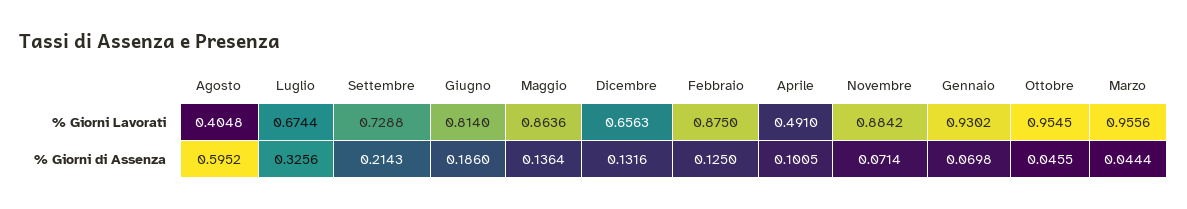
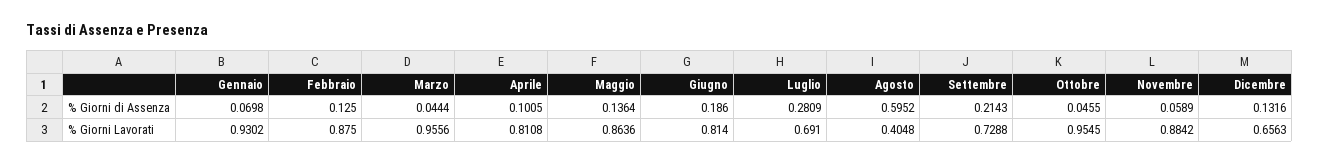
  {
    "Agosto": {
      "% Giorni Lavorati": 0.4048,
      "% Giorni di Assenza": 0.5952
    },
    "Luglio": {
-     "% Giorni Lavorati": 0.6744,
+     "% Giorni Lavorati": 0.691,
-     "% Giorni di Assenza": 0.3256
+     "% Giorni di Assenza": 0.2809
    },
    "Settembre": {
      "% Giorni Lavorati": 0.7288,
      "% Giorni di Assenza": 0.2143
    },
    "Giugno": {
      "% Giorni Lavorati": 0.814,
      "% Giorni di Assenza": 0.186
    },
    "Maggio": {
      "% Giorni Lavorati": 0.8636,
      "% Giorni di Assenza": 0.1364
    },
    "Dicembre": {
      "% Giorni Lavorati": 0.6563,
      "% Giorni di Assenza": 0.1316
    },
    "Febbraio": {
      "% Giorni Lavorati": 0.875,
      "% Giorni di Assenza": 0.125
    },
    "Aprile": {
-     "% Giorni Lavorati": 0.491,
+     "% Giorni Lavorati": 0.8108,
      "% Giorni di Assenza": 0.1005
    },
    "Novembre": {
      "% Giorni Lavorati": 0.8842,
-     "% Giorni di Assenza": 0.0714
+     "% Giorni di Assenza": 0.0589
    },
    "Gennaio": {
      "% Giorni Lavorati": 0.9302,
      "% Giorni di Assenza": 0.0698
    },
    "Ottobre": {
      "% Giorni Lavorati": 0.9545,
      "% Giorni di Assenza": 0.0455
    },
    "Marzo": {
      "% Giorni Lavorati": 0.9556,
      "% Giorni di Assenza": 0.0444
    }
  }

